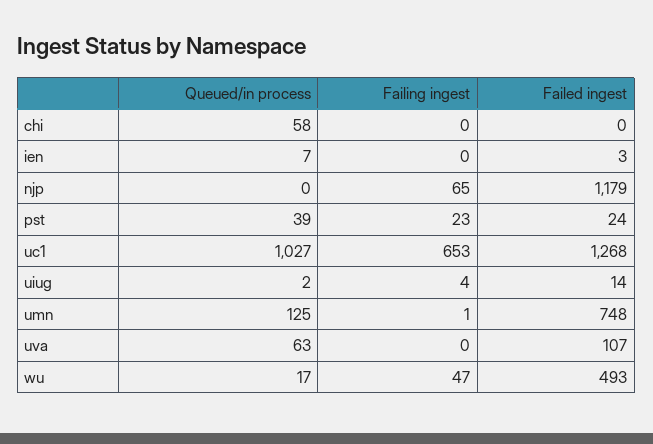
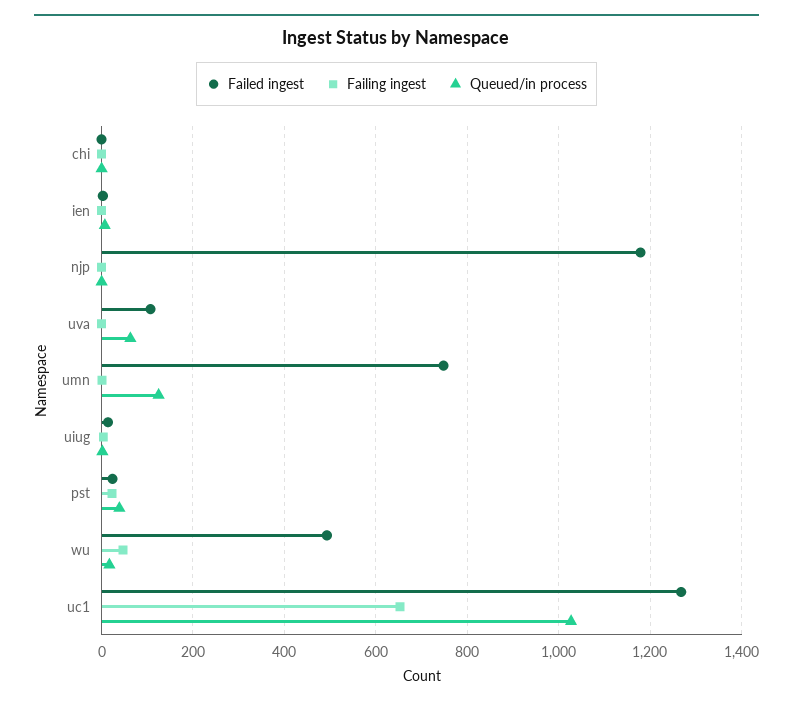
  {
    "Queued/in process": {
-     "chi": 58,
+     "chi": 0,
      "ien": 7,
      "njp": 0,
      "pst": 39,
      "uc1": 1027,
      "uiug": 2,
      "umn": 125,
      "uva": 63,
      "wu": 17
    },
    "Failing ingest": {
      "chi": 0,
      "ien": 0,
-     "njp": 65,
+     "njp": 0,
      "pst": 23,
      "uc1": 653,
      "uiug": 4,
      "umn": 1,
      "uva": 0,
      "wu": 47
    },
    "Failed ingest": {
      "chi": 0,
      "ien": 3,
      "njp": 1179,
      "pst": 24,
      "uc1": 1268,
      "uiug": 14,
      "umn": 748,
      "uva": 107,
      "wu": 493
    }
  }

